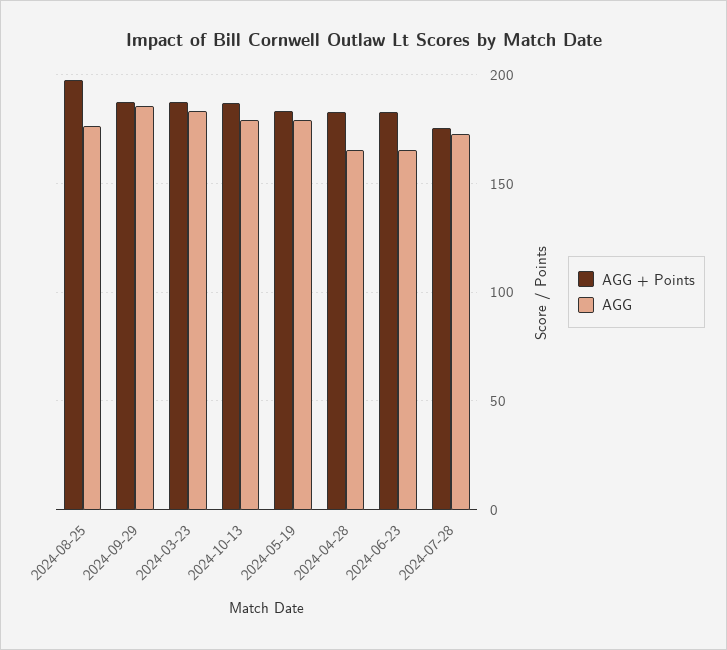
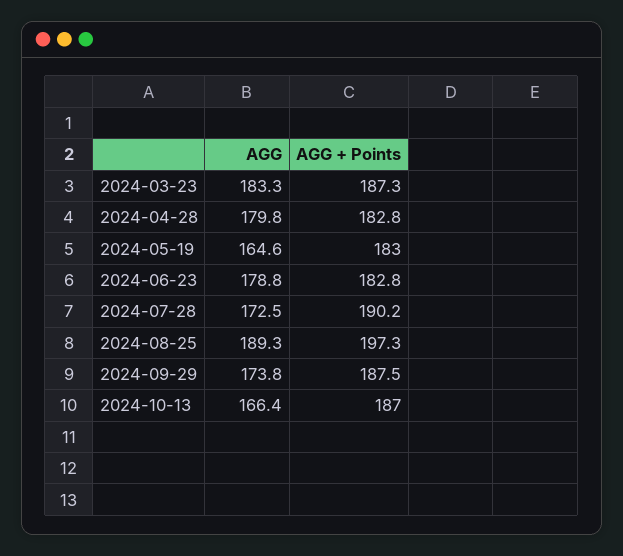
  {
    "AGG + Points": {
      "2024-08-25": 197.3,
      "2024-09-29": 187.5,
      "2024-03-23": 187.3,
      "2024-10-13": 187,
      "2024-05-19": 183,
      "2024-04-28": 182.8,
      "2024-06-23": 182.8,
-     "2024-07-28": 175
+     "2024-07-28": 190.2
    },
    "AGG": {
-     "2024-08-25": 175,
+     "2024-08-25": 189.3,
-     "2024-09-29": 185,
+     "2024-09-29": 173.8,
      "2024-03-23": 183.3,
-     "2024-10-13": 180,
+     "2024-10-13": 166.4,
-     "2024-05-19": 180,
+     "2024-05-19": 164.6,
-     "2024-04-28": 165,
+     "2024-04-28": 179.8,
-     "2024-06-23": 165,
+     "2024-06-23": 178.8,
      "2024-07-28": 172.5
    }
  }

